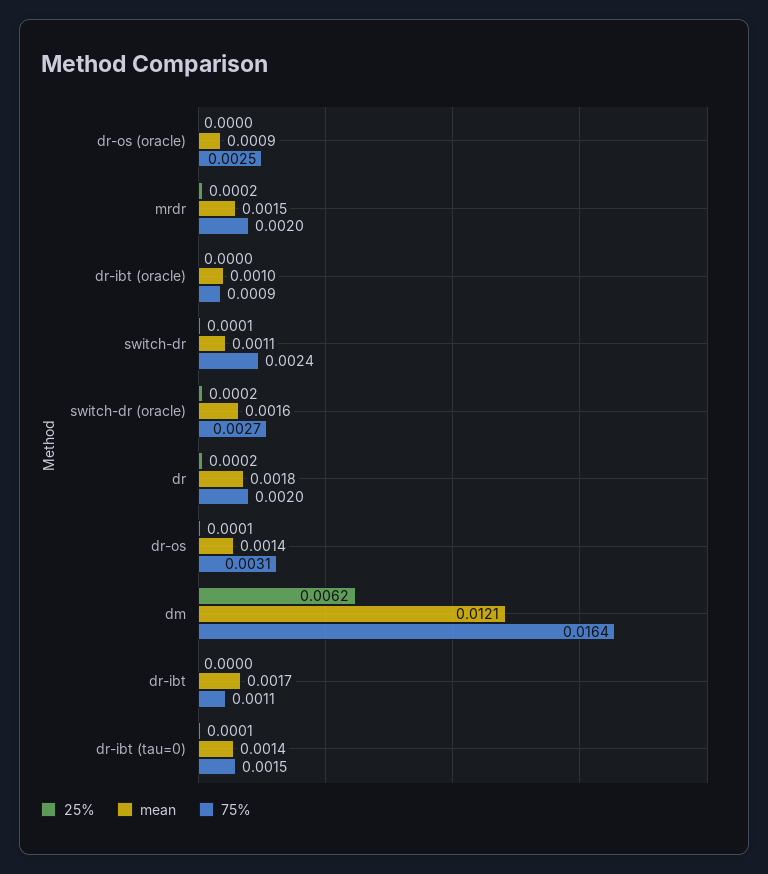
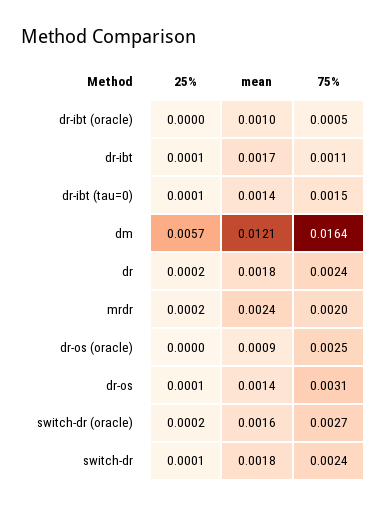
  {
    "25%": {
      "dr-os (oracle)": 0,
      "mrdr": 0.0002,
      "dr-ibt (oracle)": 0,
      "switch-dr": 0.0001,
      "switch-dr (oracle)": 0.0002,
      "dr": 0.0002,
      "dr-os": 0.0001,
-     "dm": 0.0062,
+     "dm": 0.0057,
-     "dr-ibt": 0,
+     "dr-ibt": 0.0001,
      "dr-ibt (tau=0)": 0.0001
    },
    "mean": {
      "dr-os (oracle)": 0.0009,
-     "mrdr": 0.0015,
+     "mrdr": 0.0024,
      "dr-ibt (oracle)": 0.001,
-     "switch-dr": 0.0011,
+     "switch-dr": 0.0018,
      "switch-dr (oracle)": 0.0016,
      "dr": 0.0018,
      "dr-os": 0.0014,
      "dm": 0.0121,
      "dr-ibt": 0.0017,
      "dr-ibt (tau=0)": 0.0014
    },
    "75%": {
      "dr-os (oracle)": 0.0025,
      "mrdr": 0.002,
-     "dr-ibt (oracle)": 0.0009,
+     "dr-ibt (oracle)": 0.0005,
      "switch-dr": 0.0024,
      "switch-dr (oracle)": 0.0027,
-     "dr": 0.002,
+     "dr": 0.0024,
      "dr-os": 0.0031,
      "dm": 0.0164,
      "dr-ibt": 0.0011,
      "dr-ibt (tau=0)": 0.0015
    }
  }

